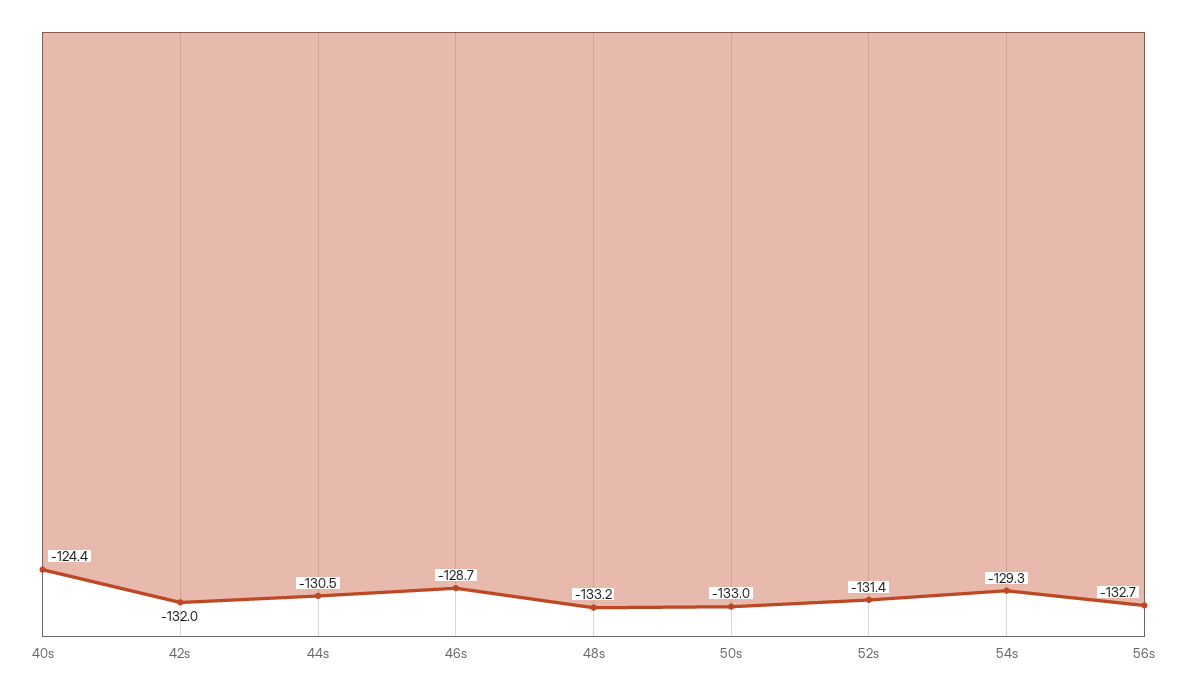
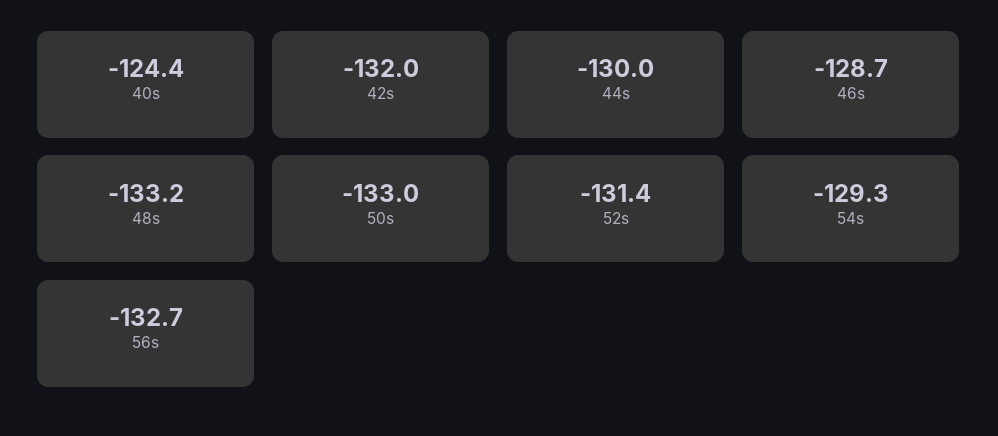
  {
    "40s": -124.4,
    "42s": -132,
-   "44s": -130.5,
+   "44s": -130,
    "46s": -128.7,
    "48s": -133.2,
    "50s": -133,
    "52s": -131.4,
    "54s": -129.3,
    "56s": -132.7
  }

